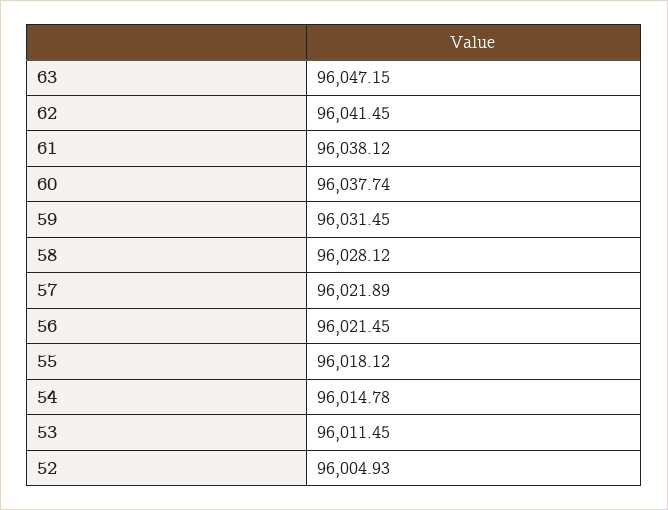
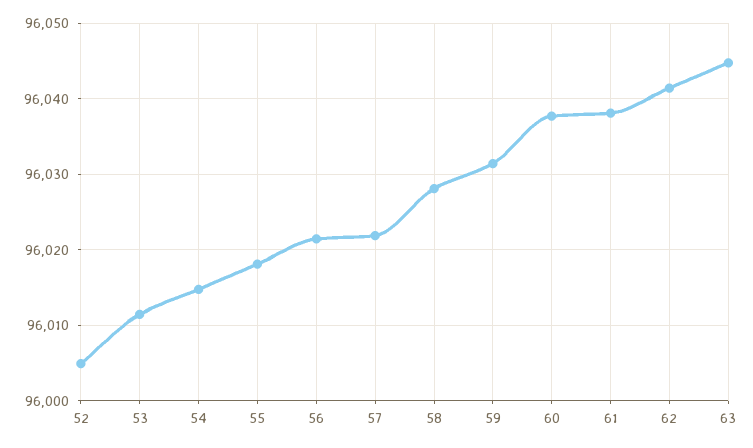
  {
-   "63": 96047.15,
+   "63": 96045,
    "62": 96041.45,
    "61": 96038.12,
    "60": 96037.74,
    "59": 96031.45,
    "58": 96028.12,
    "57": 96021.89,
    "56": 96021.45,
    "55": 96018.12,
    "54": 96014.78,
    "53": 96011.45,
    "52": 96004.93
  }

